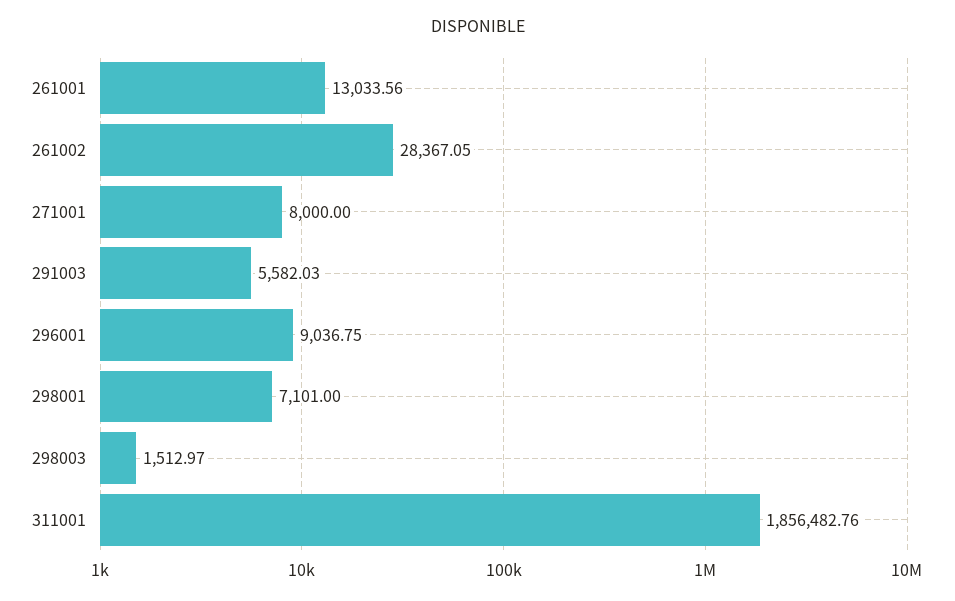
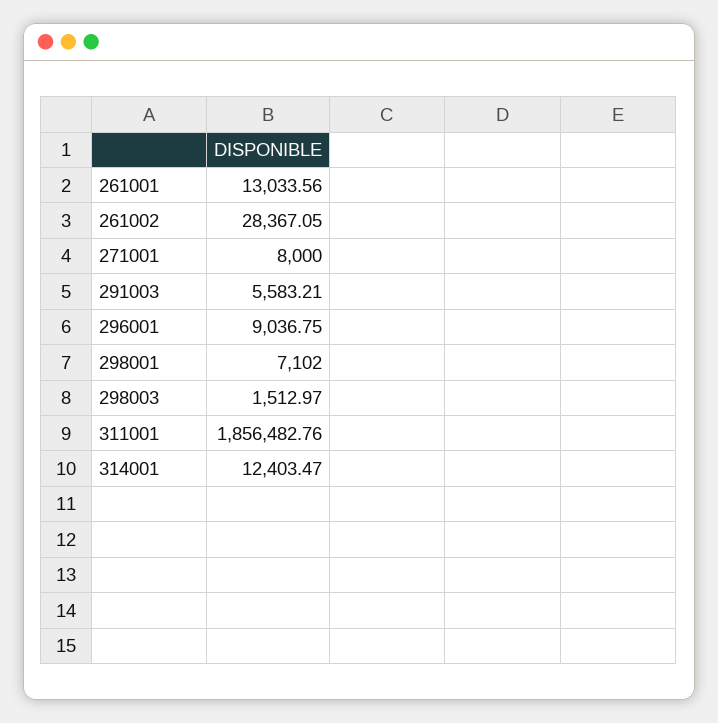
  {
    "261001": 13033.56,
    "261002": 28367.05,
    "271001": 8000,
-   "291003": 5582.03,
+   "291003": 5583.21,
    "296001": 9036.75,
-   "298001": 7101,
+   "298001": 7102,
    "298003": 1512.97,
-   "311001": 1856482.76
+   "311001": 1856482.76,
+   "314001": 12403.47
  }

